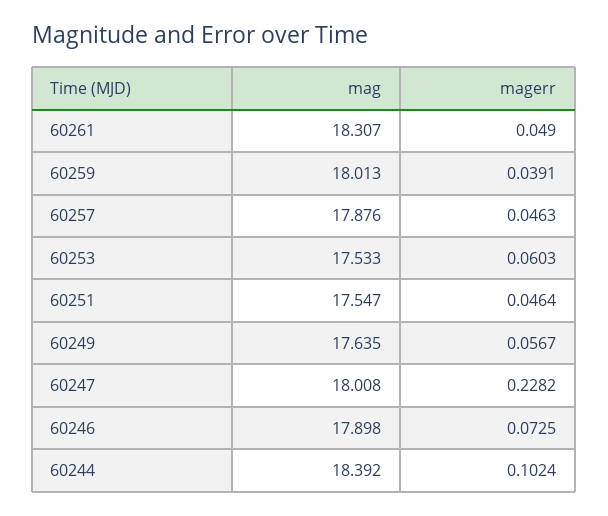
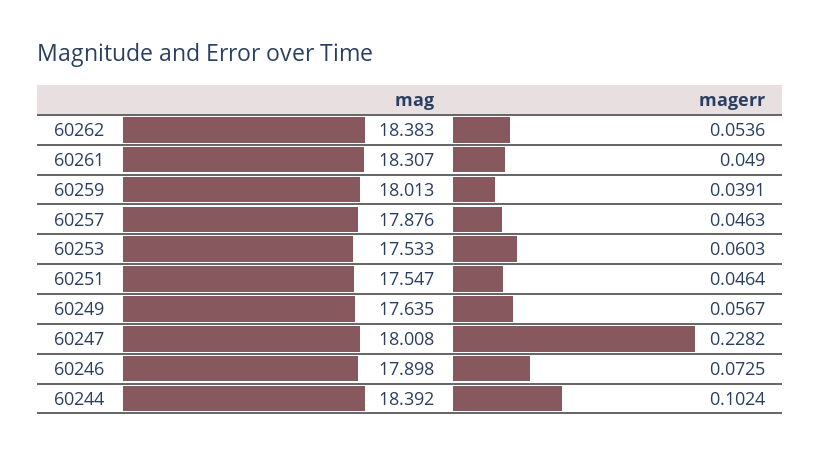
  {
    "mag": {
      "60261": 18.307,
      "60259": 18.013,
      "60257": 17.876,
      "60253": 17.533,
      "60251": 17.547,
      "60249": 17.635,
      "60247": 18.008,
      "60246": 17.898,
-     "60244": 18.392
+     "60244": 18.392,
+     "60262": 18.383
    },
    "magerr": {
      "60261": 0.049,
      "60259": 0.0391,
      "60257": 0.0463,
      "60253": 0.0603,
      "60251": 0.0464,
      "60249": 0.0567,
      "60247": 0.2282,
      "60246": 0.0725,
-     "60244": 0.1024
+     "60244": 0.1024,
+     "60262": 0.0536
    }
  }

